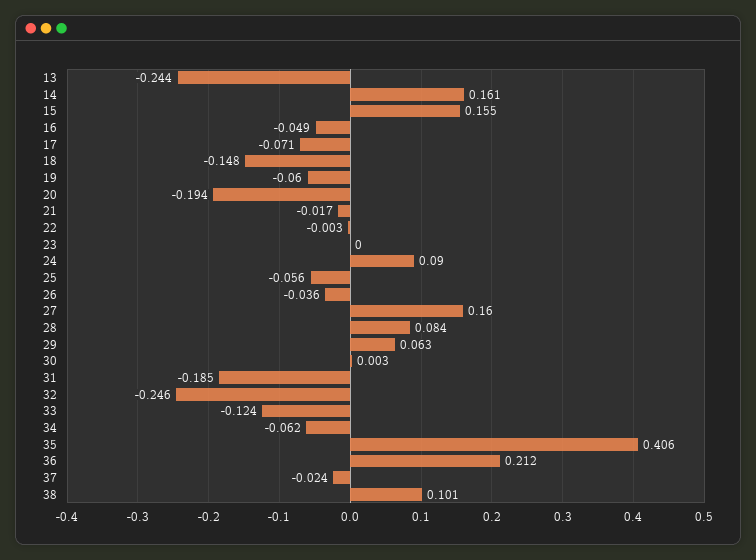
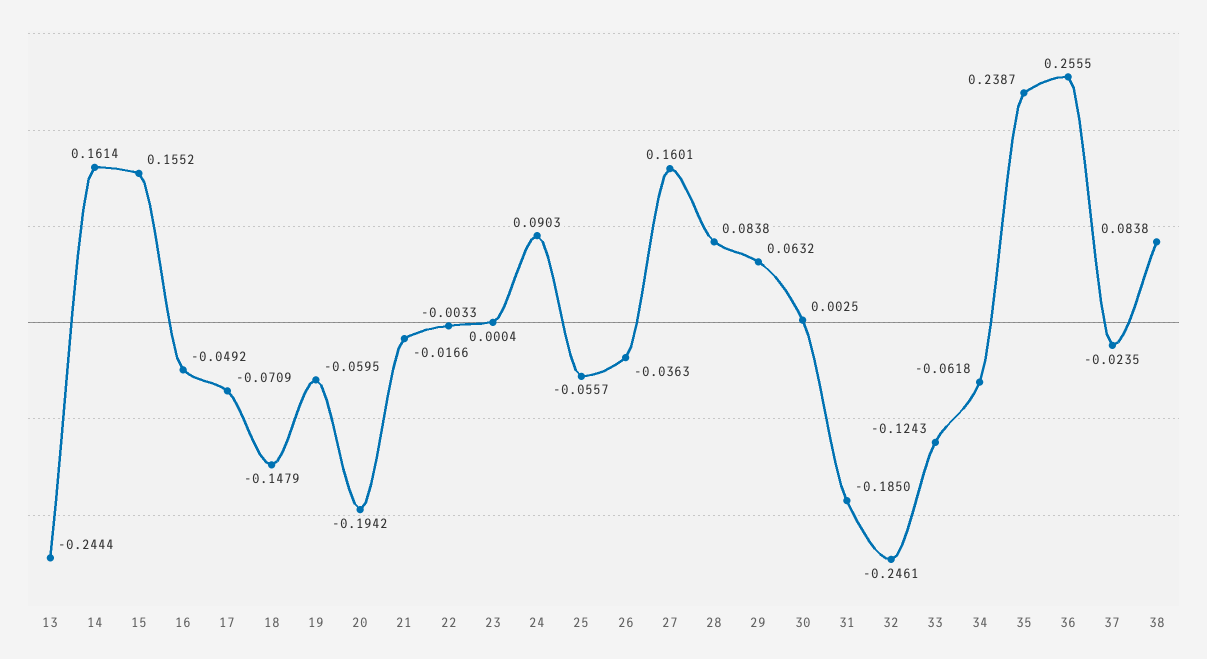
  {
    "13": -0.2444,
    "14": 0.1614,
    "15": 0.1552,
    "16": -0.0492,
    "17": -0.0709,
    "18": -0.1479,
    "19": -0.0595,
    "20": -0.1942,
    "21": -0.0166,
    "22": -0.0033,
    "23": 0.0004,
    "24": 0.0903,
    "25": -0.0557,
    "26": -0.0363,
    "27": 0.1601,
    "28": 0.0838,
    "29": 0.0632,
    "30": 0.0025,
    "31": -0.185,
    "32": -0.2461,
    "33": -0.1243,
    "34": -0.0618,
-   "35": 0.406,
+   "35": 0.2387,
-   "36": 0.212,
+   "36": 0.2555,
    "37": -0.0235,
-   "38": 0.101
+   "38": 0.0838
  }

